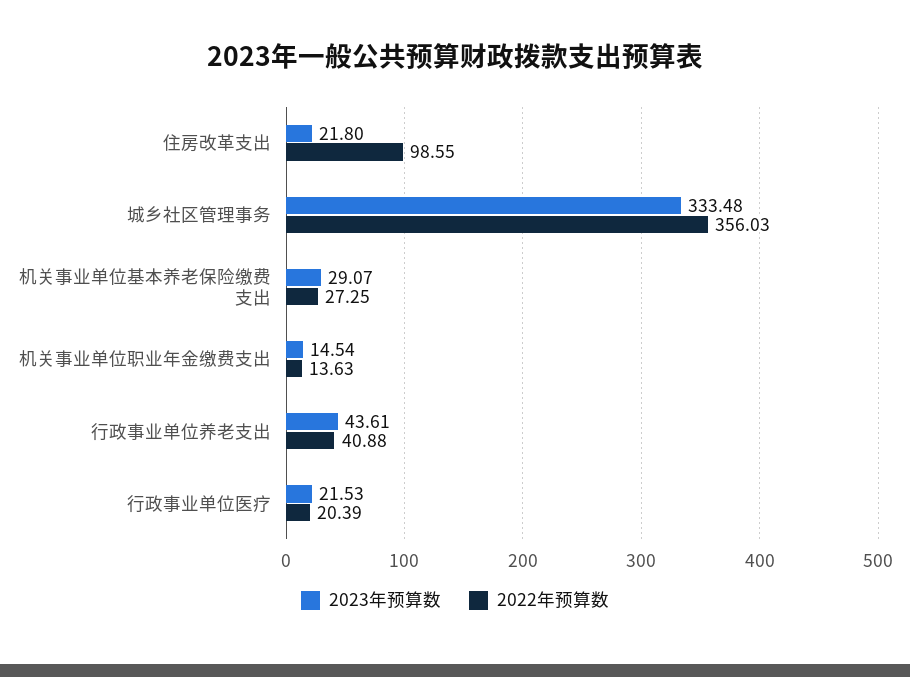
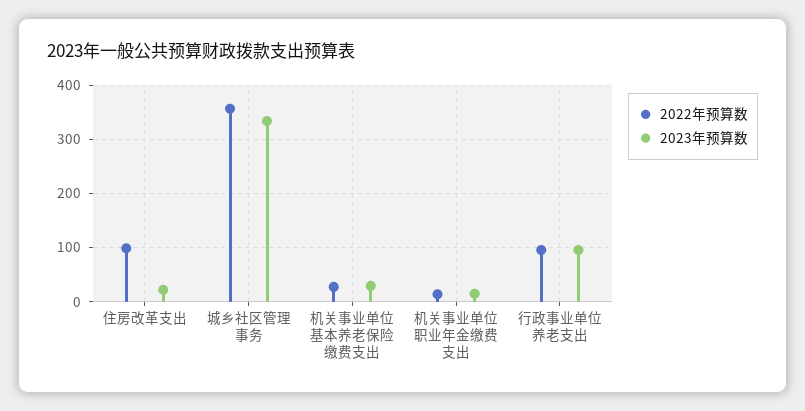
  {
    "2023年预算数": {
      "住房改革支出": 21.8,
      "城乡社区管理事务": 333.48,
      "机关事业单位基本养老保险缴费支出": 29.07,
      "机关事业单位职业年金缴费支出": 14.54,
-     "行政事业单位养老支出": 43.61,
+     "行政事业单位养老支出": 100
-     "行政事业单位医疗": 21.53
    },
    "2022年预算数": {
      "住房改革支出": 98.55,
      "城乡社区管理事务": 356.03,
      "机关事业单位基本养老保险缴费支出": 27.25,
      "机关事业单位职业年金缴费支出": 13.63,
-     "行政事业单位养老支出": 40.88,
+     "行政事业单位养老支出": 100
-     "行政事业单位医疗": 20.39
    }
  }

